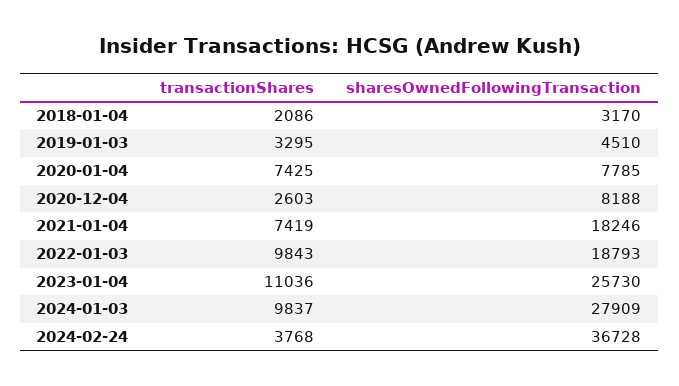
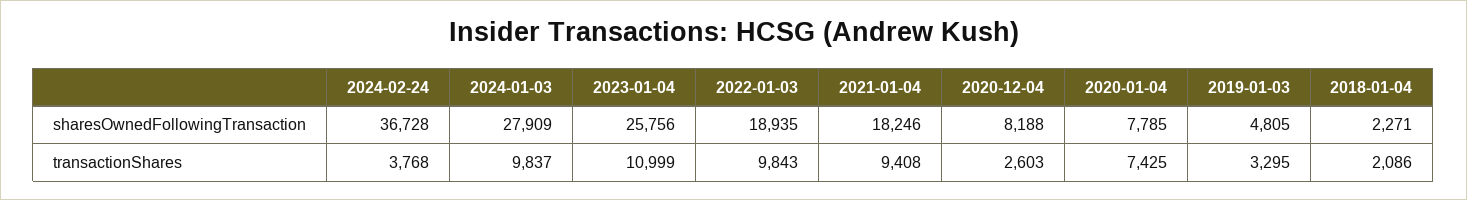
  {
    "transactionShares": {
      "2018-01-04": 2086,
      "2019-01-03": 3295,
      "2020-01-04": 7425,
      "2020-12-04": 2603,
-     "2021-01-04": 7419,
+     "2021-01-04": 9408,
      "2022-01-03": 9843,
-     "2023-01-04": 11036,
+     "2023-01-04": 10999,
      "2024-01-03": 9837,
      "2024-02-24": 3768
    },
    "sharesOwnedFollowingTransaction": {
-     "2018-01-04": 3170,
+     "2018-01-04": 2271,
-     "2019-01-03": 4510,
+     "2019-01-03": 4805,
      "2020-01-04": 7785,
      "2020-12-04": 8188,
      "2021-01-04": 18246,
-     "2022-01-03": 18793,
+     "2022-01-03": 18935,
-     "2023-01-04": 25730,
+     "2023-01-04": 25756,
      "2024-01-03": 27909,
      "2024-02-24": 36728
    }
  }

